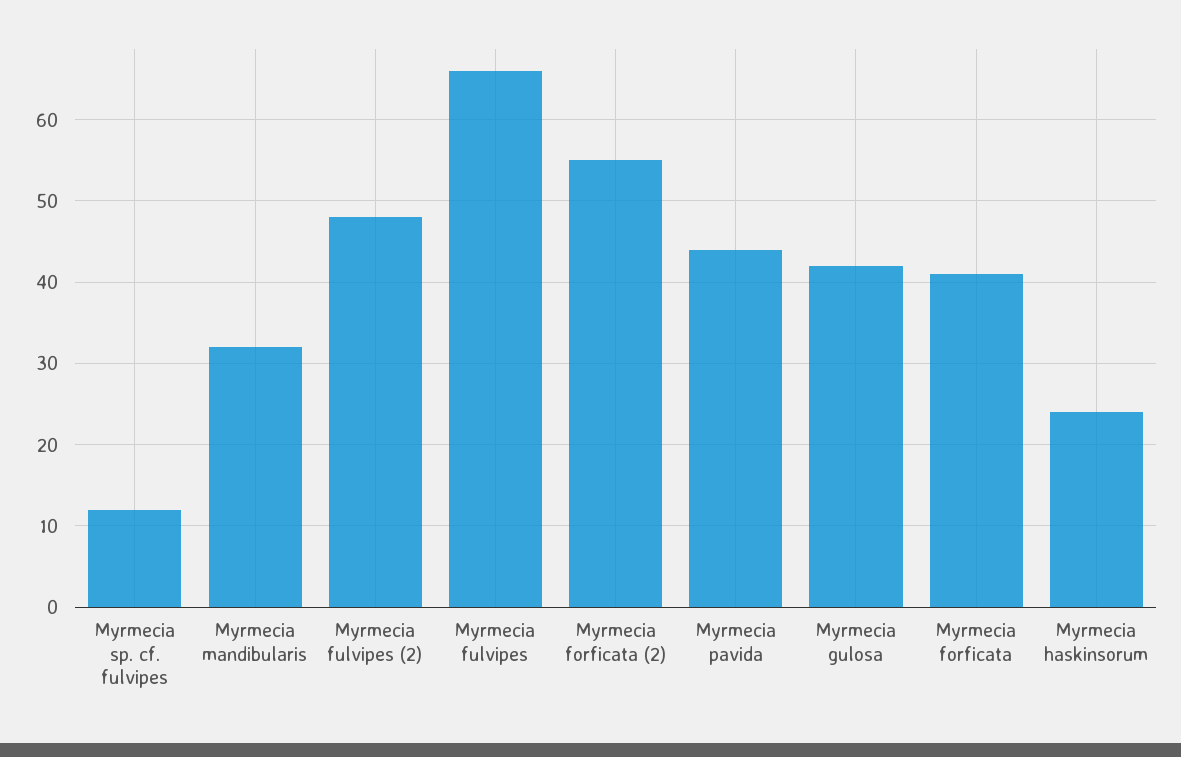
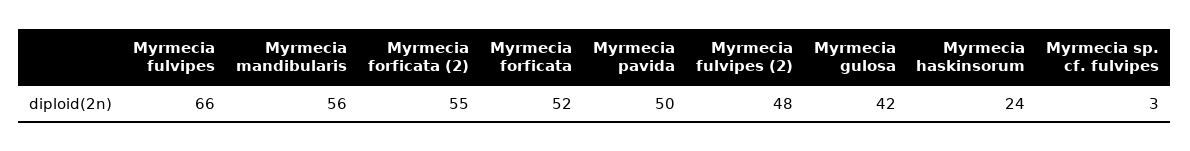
  {
-   "Myrmecia sp. cf. fulvipes": 12,
+   "Myrmecia sp. cf. fulvipes": 3,
-   "Myrmecia mandibularis": 32,
+   "Myrmecia mandibularis": 56,
    "Myrmecia fulvipes (2)": 48,
    "Myrmecia fulvipes": 66,
    "Myrmecia forficata (2)": 55,
-   "Myrmecia pavida": 44,
+   "Myrmecia pavida": 50,
    "Myrmecia gulosa": 42,
-   "Myrmecia forficata": 41,
+   "Myrmecia forficata": 52,
    "Myrmecia haskinsorum": 24
  }

